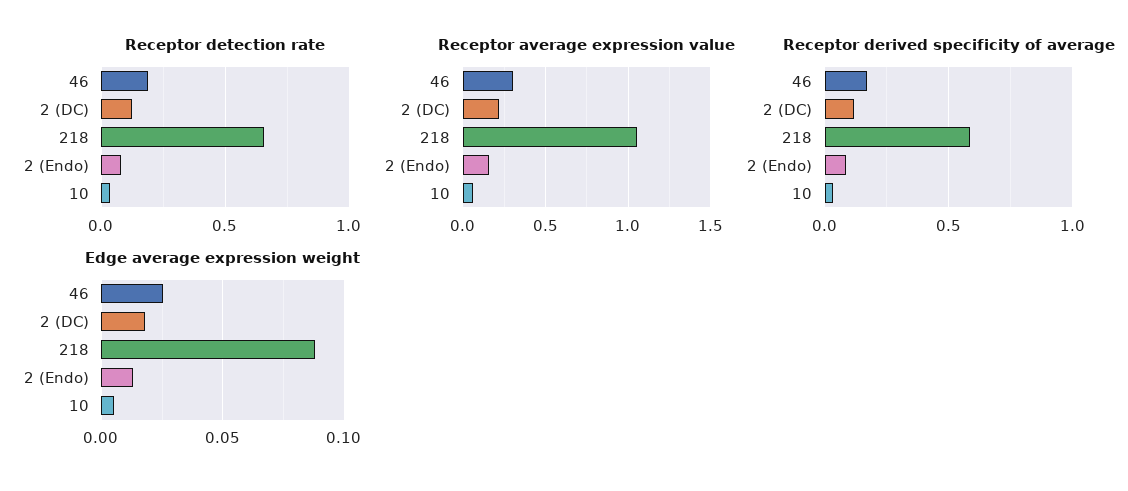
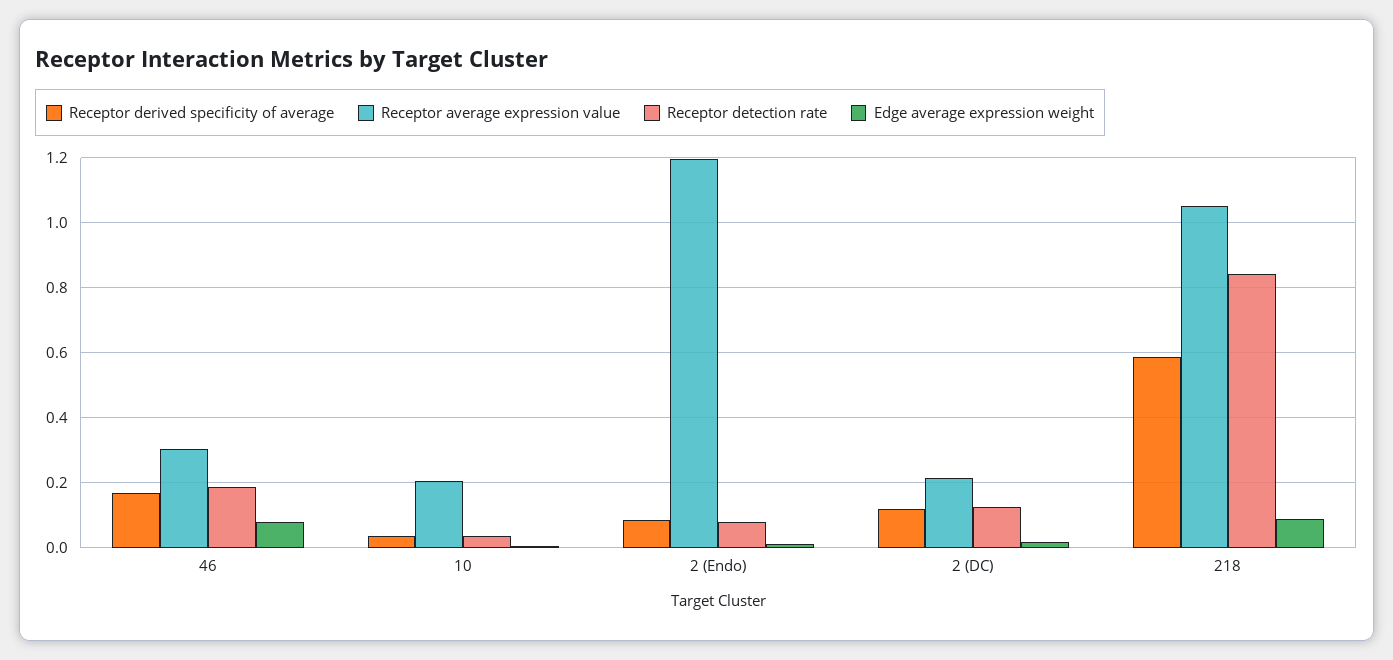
  {
    "Receptor detection rate": {
      "46": 0.18,
      "2 (DC)": 0.12,
-     "218": 0.65,
+     "218": 0.84,
      "2 (Endo)": 0.08,
      "10": 0.04
    },
    "Receptor average expression value": {
      "46": 0.3,
      "2 (DC)": 0.22,
      "218": 1.06,
-     "2 (Endo)": 0.15,
+     "2 (Endo)": 1.2,
-     "10": 0.05
+     "10": 0.2
    },
    "Receptor derived specificity of average": {
      "46": 0.16,
      "2 (DC)": 0.12,
      "218": 0.58,
      "2 (Endo)": 0.08,
      "10": 0.04
    },
    "Edge average expression weight": {
-     "46": 0.025,
+     "46": 0.08,
      "2 (DC)": 0.02,
      "218": 0.09,
      "2 (Endo)": 0.015,
      "10": 0.005
    }
  }

